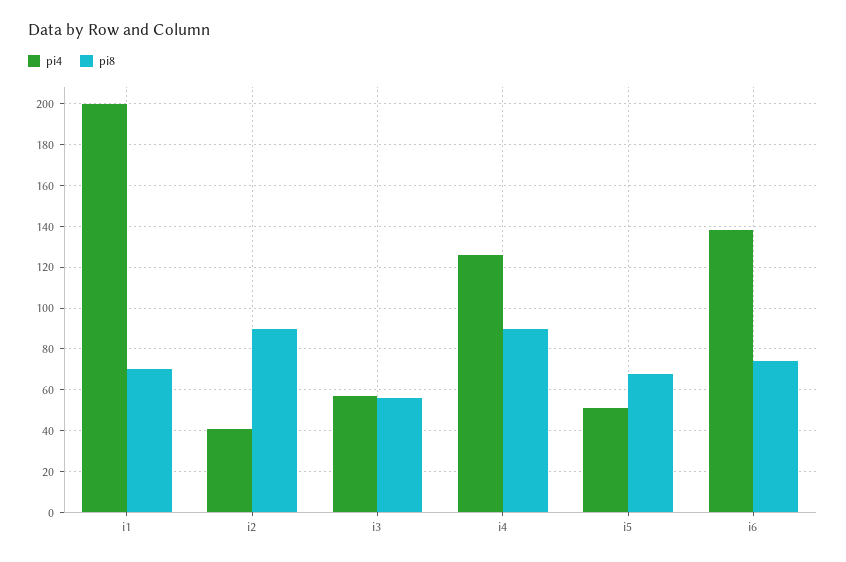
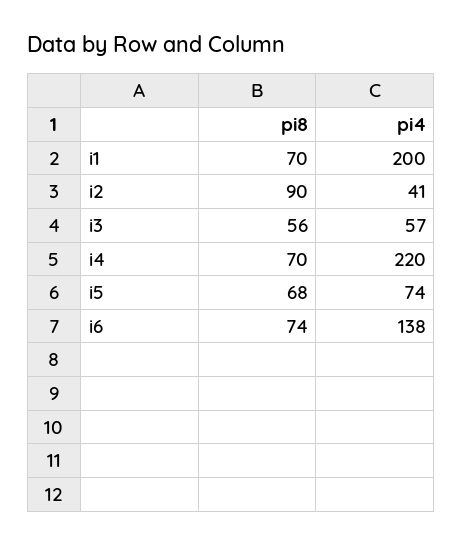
  {
    "pi4": {
      "i1": 200,
      "i2": 41,
      "i3": 57,
-     "i4": 125,
+     "i4": 220,
-     "i5": 50,
+     "i5": 74,
      "i6": 138
    },
    "pi8": {
      "i1": 70,
      "i2": 90,
      "i3": 56,
-     "i4": 90,
+     "i4": 70,
      "i5": 68,
      "i6": 74
    }
  }

